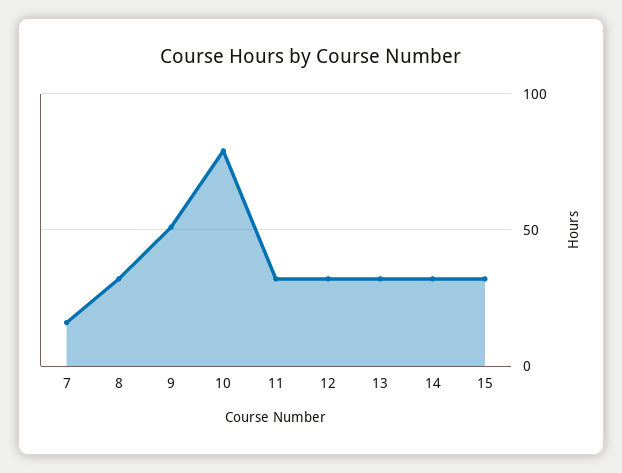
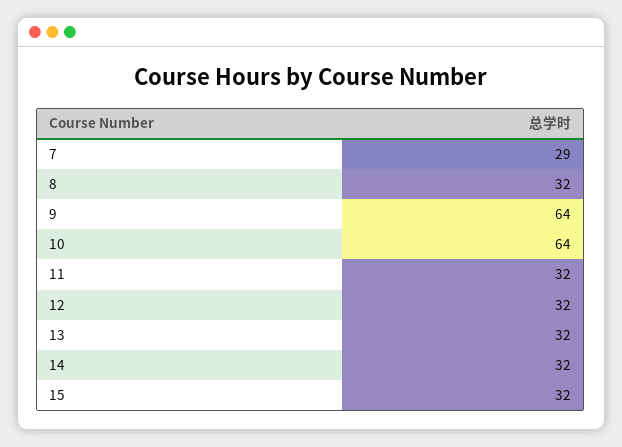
  {
-   "7": 15,
+   "7": 29,
    "8": 32,
-   "9": 50,
+   "9": 64,
-   "10": 80,
+   "10": 64,
    "11": 32,
    "12": 32,
    "13": 32,
    "14": 32,
    "15": 32
  }

